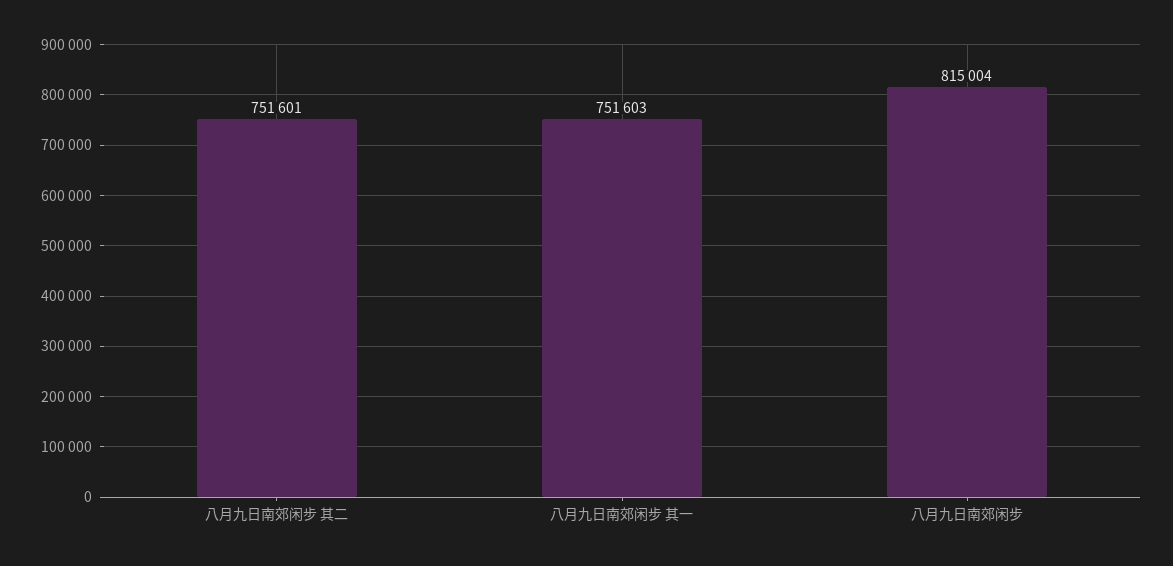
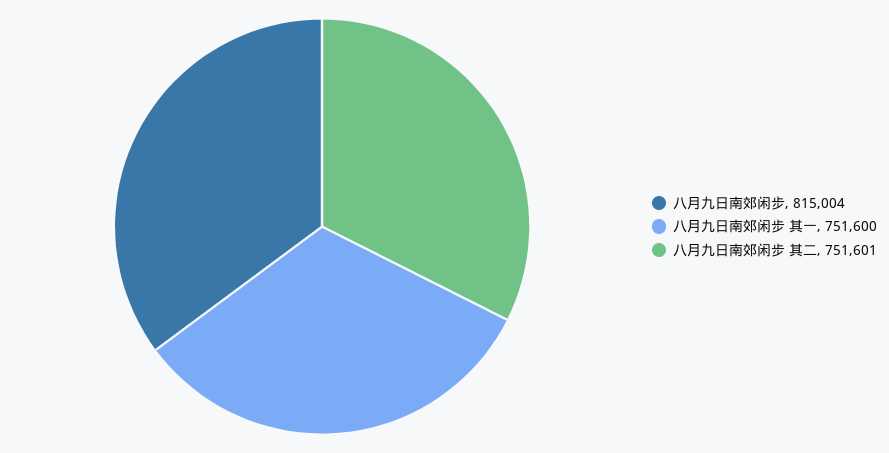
  {
    "八月九日南郊闲步 其二": 751601,
-   "八月九日南郊闲步 其一": 751603,
+   "八月九日南郊闲步 其一": 751600,
    "八月九日南郊闲步": 815004
  }

